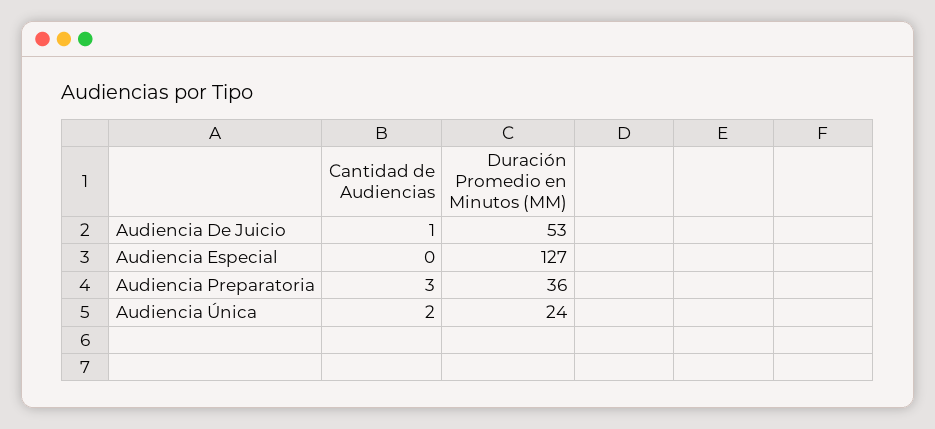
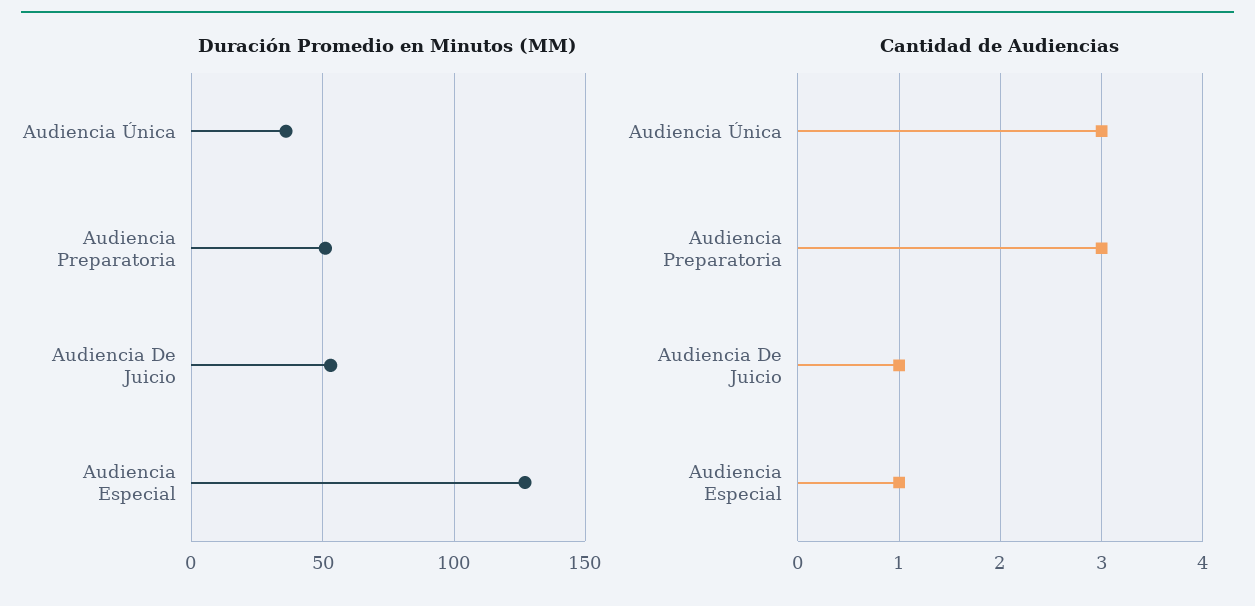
  {
    "Cantidad de Audiencias": {
      "Audiencia De Juicio": 1,
-     "Audiencia Especial": 0,
+     "Audiencia Especial": 1,
      "Audiencia Preparatoria": 3,
-     "Audiencia Única": 2
+     "Audiencia Única": 3
    },
    "Duración Promedio en Minutos (MM)": {
      "Audiencia De Juicio": 53,
      "Audiencia Especial": 127,
-     "Audiencia Preparatoria": 36,
+     "Audiencia Preparatoria": 50,
-     "Audiencia Única": 24
+     "Audiencia Única": 35
    }
  }

